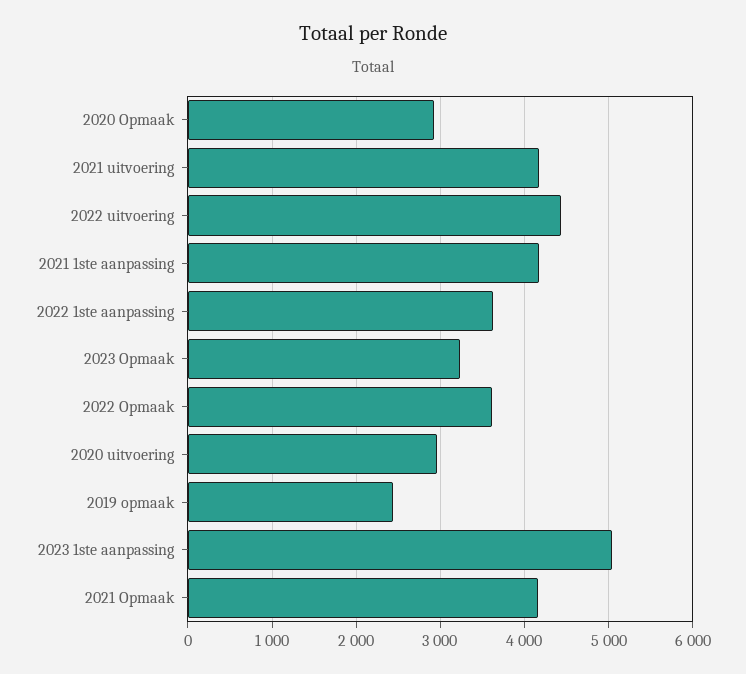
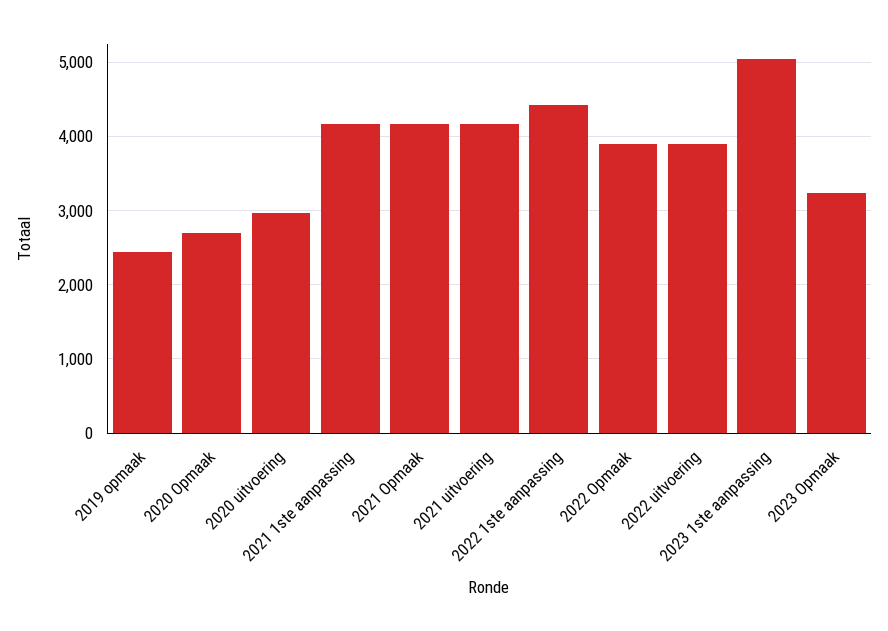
  {
-   "2020 Opmaak": 2900,
+   "2020 Opmaak": 2700,
    "2021 uitvoering": 4200,
-   "2022 uitvoering": 4400,
+   "2022 uitvoering": 3900,
    "2021 1ste aanpassing": 4200,
-   "2022 1ste aanpassing": 3600,
+   "2022 1ste aanpassing": 4400,
    "2023 Opmaak": 3200,
-   "2022 Opmaak": 3600,
+   "2022 Opmaak": 3900,
    "2020 uitvoering": 3000,
    "2019 opmaak": 2400,
    "2023 1ste aanpassing": 5000,
    "2021 Opmaak": 4200
  }

